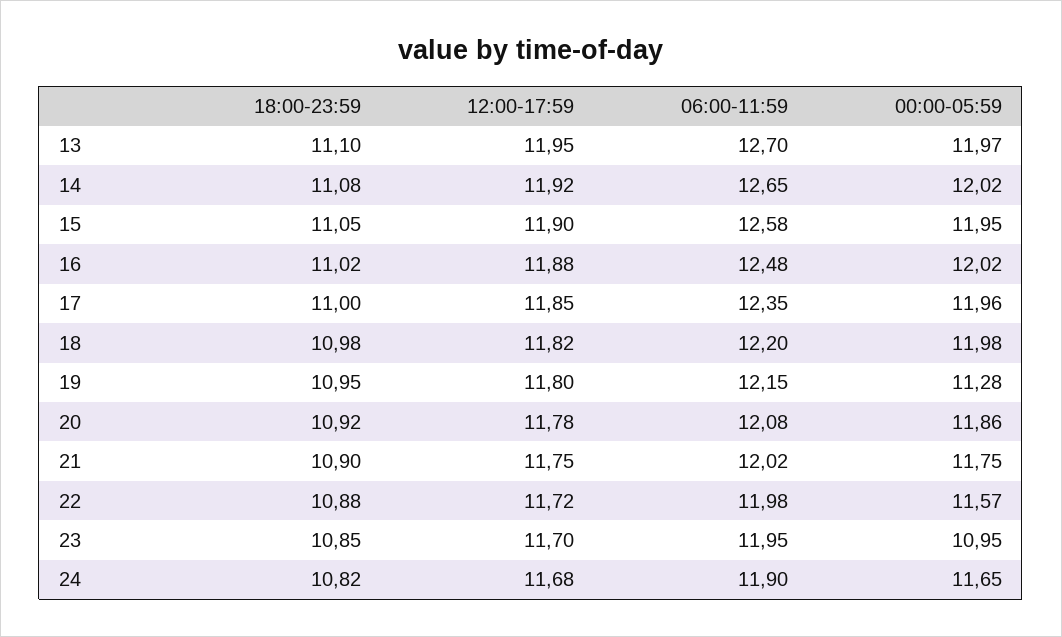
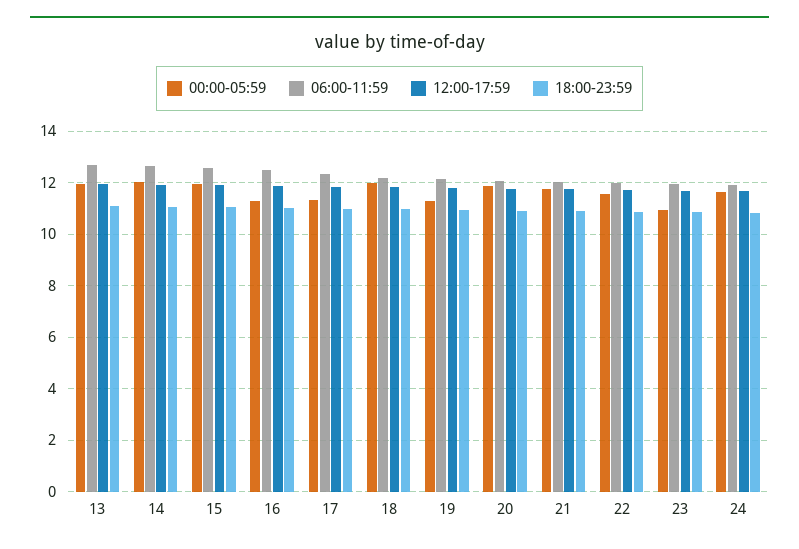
  {
    "18:00-23:59": {
      "13": 11.1,
      "14": 11.08,
      "15": 11.05,
      "16": 11.02,
      "17": 11,
      "18": 10.98,
      "19": 10.95,
      "20": 10.92,
      "21": 10.9,
      "22": 10.88,
      "23": 10.85,
      "24": 10.82
    },
    "12:00-17:59": {
      "13": 11.95,
      "14": 11.92,
      "15": 11.9,
      "16": 11.88,
      "17": 11.85,
      "18": 11.82,
      "19": 11.8,
      "20": 11.78,
      "21": 11.75,
      "22": 11.72,
      "23": 11.7,
      "24": 11.68
    },
    "06:00-11:59": {
      "13": 12.7,
      "14": 12.65,
      "15": 12.58,
      "16": 12.48,
      "17": 12.35,
      "18": 12.2,
      "19": 12.15,
      "20": 12.08,
      "21": 12.02,
      "22": 11.98,
      "23": 11.95,
      "24": 11.9
    },
    "00:00-05:59": {
      "13": 11.97,
      "14": 12.02,
      "15": 11.95,
-     "16": 12.02,
+     "16": 11.25,
-     "17": 11.96,
+     "17": 11.25,
      "18": 11.98,
      "19": 11.28,
      "20": 11.86,
      "21": 11.75,
      "22": 11.57,
      "23": 10.95,
      "24": 11.65
    }
  }

